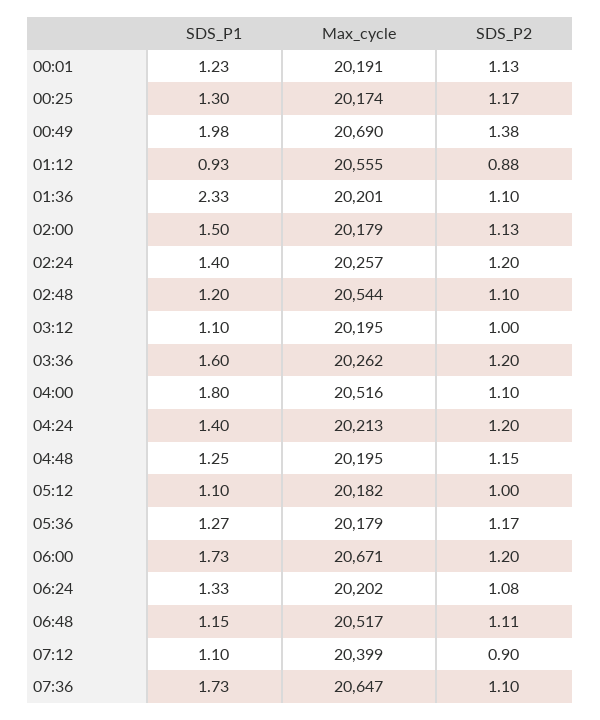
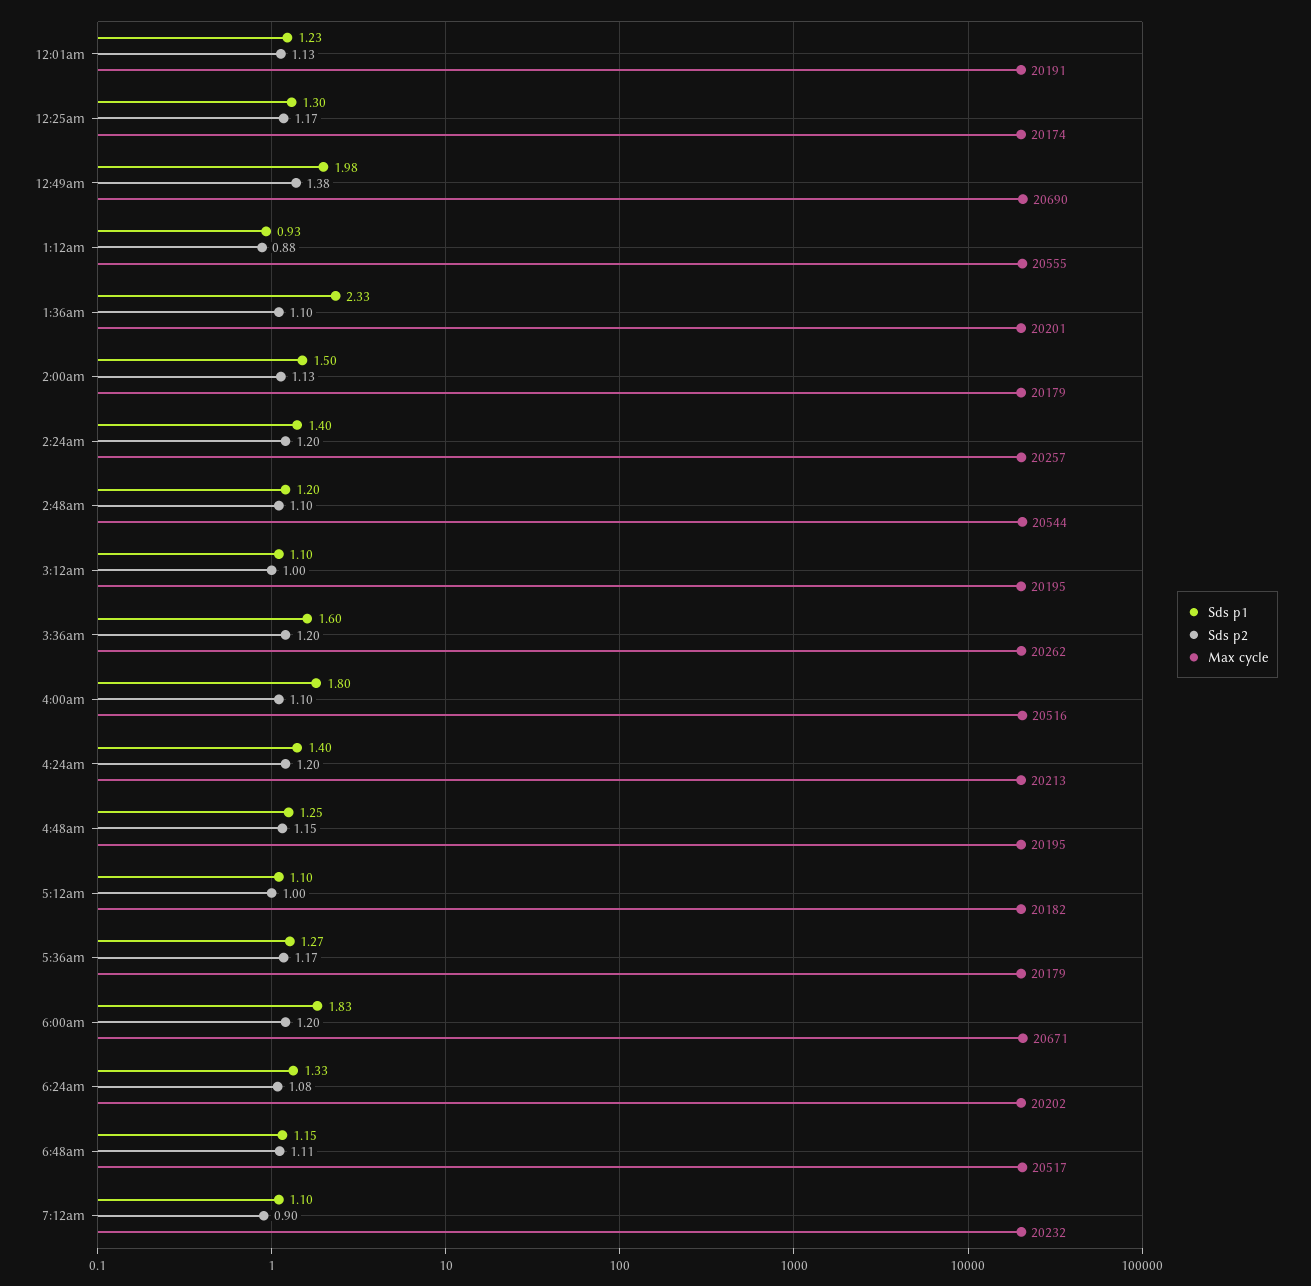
  {
    "SDS_P1": {
      "00:01": 1.23,
      "00:25": 1.3,
      "00:49": 1.98,
      "01:12": 0.93,
      "01:36": 2.33,
      "02:00": 1.5,
      "02:24": 1.4,
      "02:48": 1.2,
      "03:12": 1.1,
      "03:36": 1.6,
      "04:00": 1.8,
      "04:24": 1.4,
      "04:48": 1.25,
      "05:12": 1.1,
      "05:36": 1.27,
-     "06:00": 1.73,
+     "06:00": 1.83,
      "06:24": 1.33,
      "06:48": 1.15,
-     "07:12": 1.1,
+     "07:12": 1.1
-     "07:36": 1.73
    },
    "Max_cycle": {
      "00:01": 20191,
      "00:25": 20174,
      "00:49": 20690,
      "01:12": 20555,
      "01:36": 20201,
      "02:00": 20179,
      "02:24": 20257,
      "02:48": 20544,
      "03:12": 20195,
      "03:36": 20262,
      "04:00": 20516,
      "04:24": 20213,
      "04:48": 20195,
      "05:12": 20182,
      "05:36": 20179,
      "06:00": 20671,
      "06:24": 20202,
      "06:48": 20517,
-     "07:12": 20399,
+     "07:12": 20232
-     "07:36": 20647
    },
    "SDS_P2": {
      "00:01": 1.13,
      "00:25": 1.17,
      "00:49": 1.38,
      "01:12": 0.88,
      "01:36": 1.1,
      "02:00": 1.13,
      "02:24": 1.2,
      "02:48": 1.1,
      "03:12": 1,
      "03:36": 1.2,
      "04:00": 1.1,
      "04:24": 1.2,
      "04:48": 1.15,
      "05:12": 1,
      "05:36": 1.17,
      "06:00": 1.2,
      "06:24": 1.08,
      "06:48": 1.11,
-     "07:12": 0.9,
+     "07:12": 0.9
-     "07:36": 1.1
    }
  }

